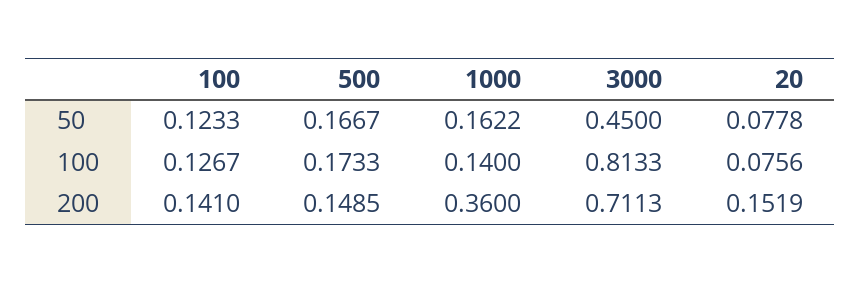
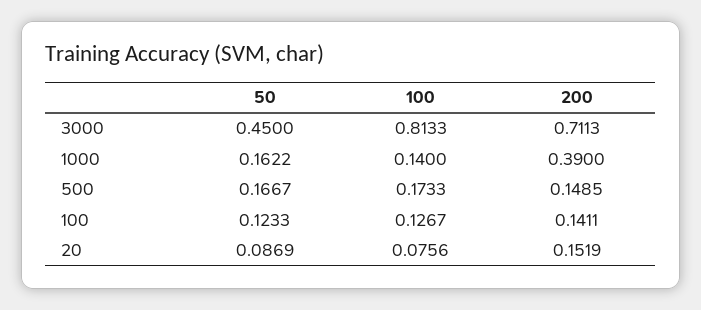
  {
    "100": {
      "50": 0.1233,
      "100": 0.1267,
-     "200": 0.141
+     "200": 0.1411
    },
    "500": {
      "50": 0.1667,
      "100": 0.1733,
      "200": 0.1485
    },
    "1000": {
      "50": 0.1622,
      "100": 0.14,
-     "200": 0.36
+     "200": 0.39
    },
    "3000": {
      "50": 0.45,
      "100": 0.8133,
      "200": 0.7113
    },
    "20": {
-     "50": 0.0778,
+     "50": 0.0869,
      "100": 0.0756,
      "200": 0.1519
    }
  }

